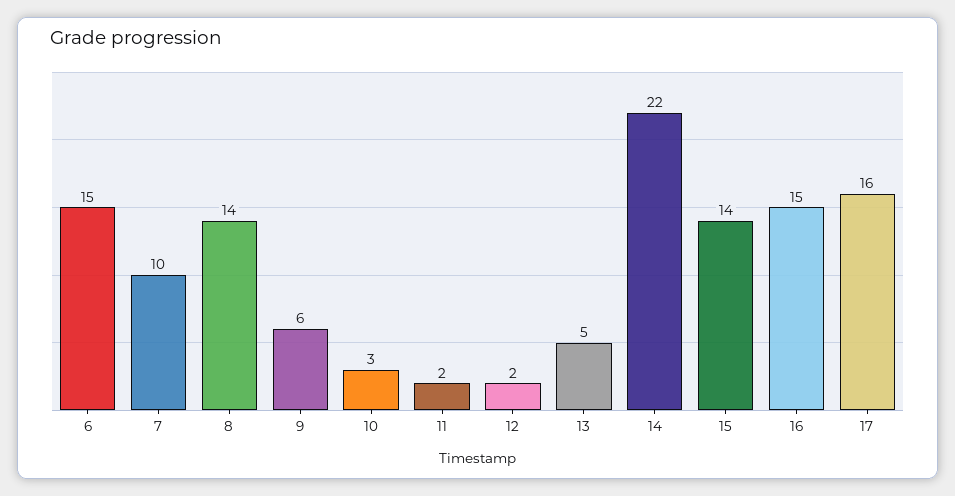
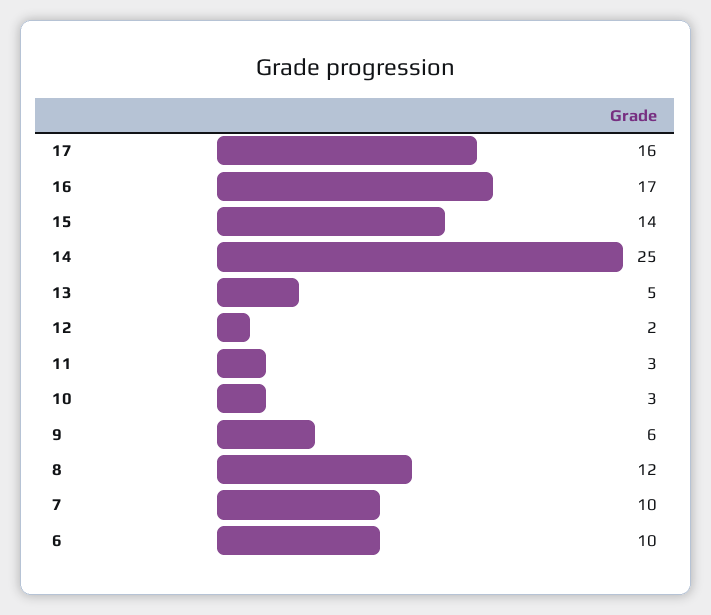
  {
-   "6": 15,
+   "6": 10,
    "7": 10,
-   "8": 14,
+   "8": 12,
    "9": 6,
    "10": 3,
-   "11": 2,
+   "11": 3,
    "12": 2,
    "13": 5,
-   "14": 22,
+   "14": 25,
    "15": 14,
-   "16": 15,
+   "16": 17,
    "17": 16
  }

